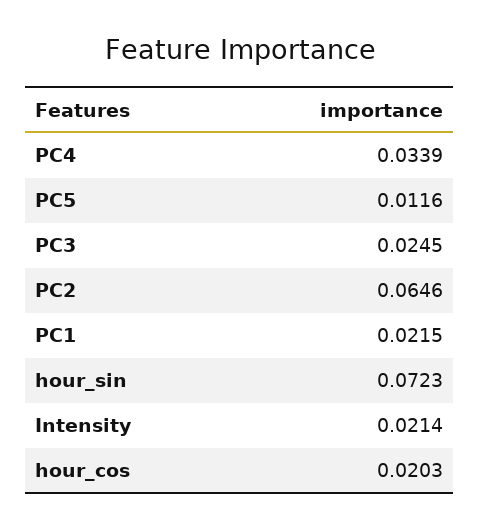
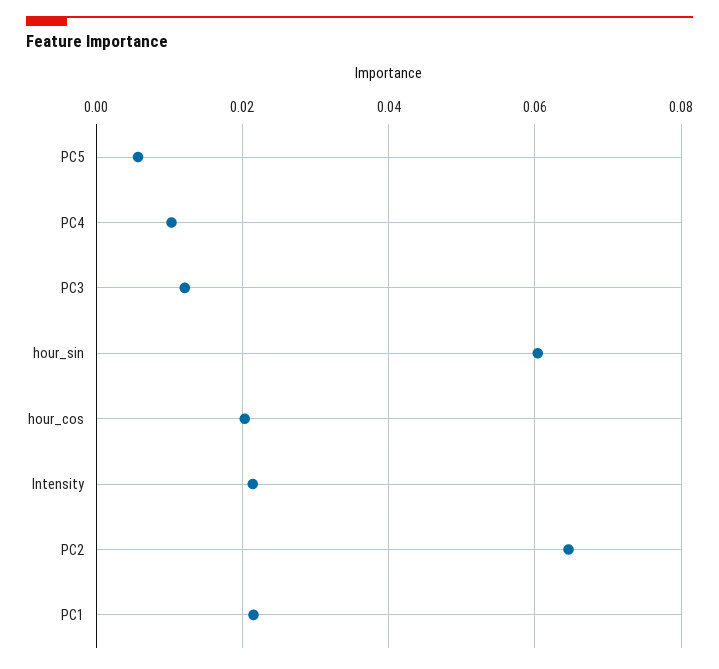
  {
-   "PC4": 0.0339,
+   "PC4": 0.01,
-   "PC5": 0.0116,
+   "PC5": 0.006,
-   "PC3": 0.0245,
+   "PC3": 0.012,
    "PC2": 0.0646,
    "PC1": 0.0215,
-   "hour_sin": 0.0723,
+   "hour_sin": 0.06,
    "Intensity": 0.0214,
    "hour_cos": 0.0203
  }

